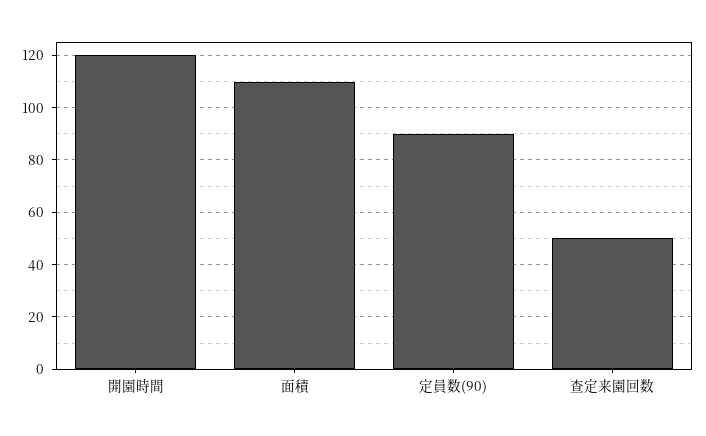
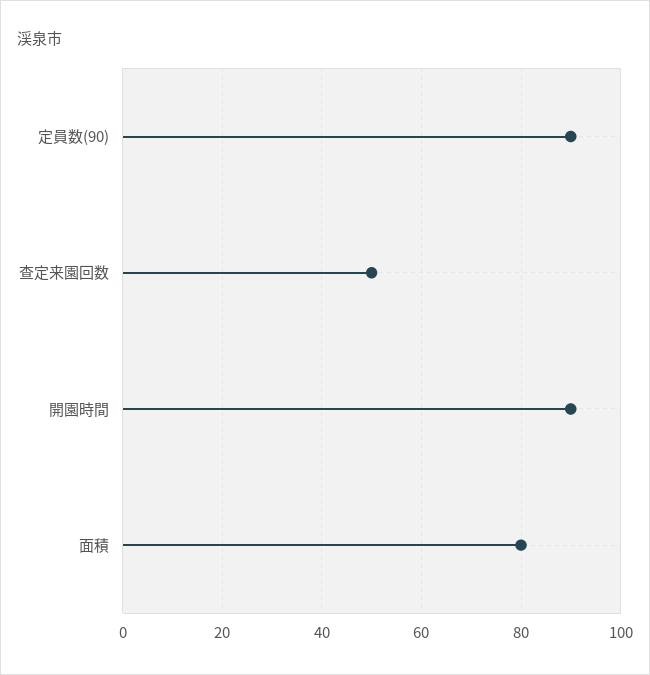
  {
-   "開園時間": 120,
+   "開園時間": 90,
-   "面積": 110,
+   "面積": 80,
    "定員数(90)": 90,
    "查定来園回数": 50
  }

